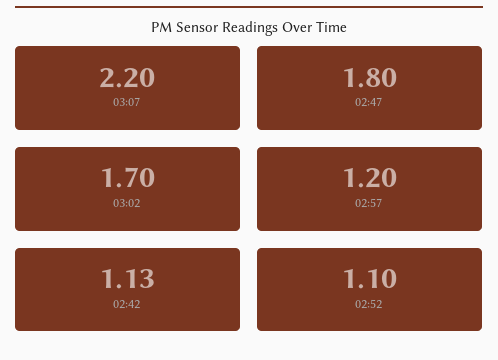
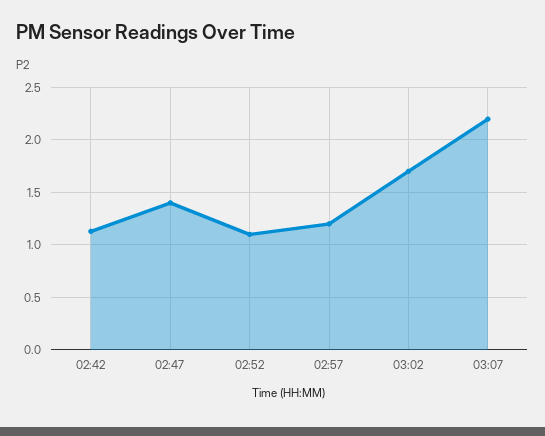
  {
    "03:07": 2.2,
-   "02:47": 1.8,
+   "02:47": 1.4,
    "03:02": 1.7,
    "02:57": 1.2,
    "02:42": 1.13,
    "02:52": 1.1
  }

